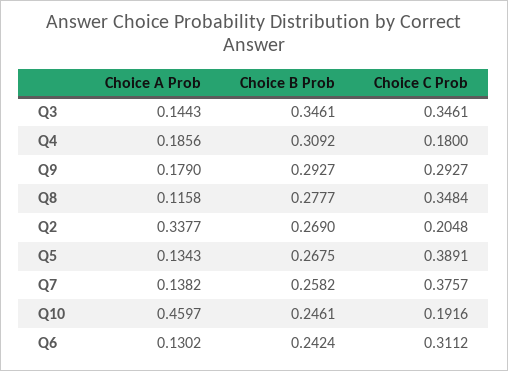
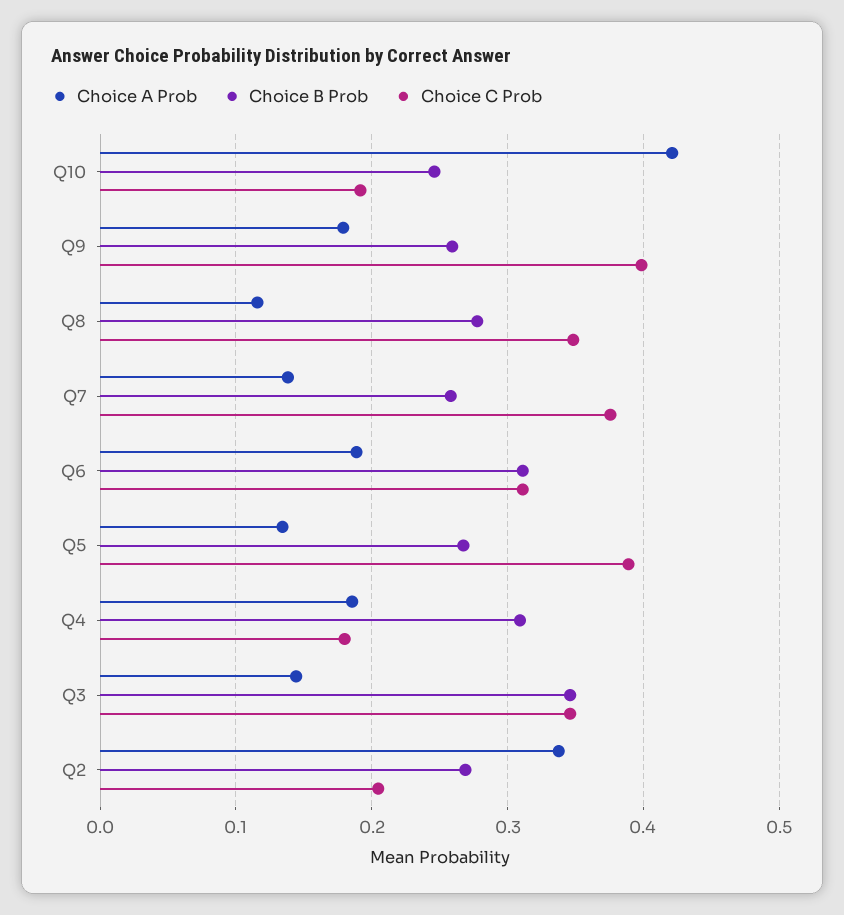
  {
    "Choice A Prob": {
      "Q3": 0.1443,
      "Q4": 0.1856,
      "Q9": 0.179,
      "Q8": 0.1158,
      "Q2": 0.3377,
      "Q5": 0.1343,
      "Q7": 0.1382,
-     "Q10": 0.4597,
+     "Q10": 0.42,
-     "Q6": 0.1302
+     "Q6": 0.19
    },
    "Choice B Prob": {
      "Q3": 0.3461,
      "Q4": 0.3092,
-     "Q9": 0.2927,
+     "Q9": 0.26,
      "Q8": 0.2777,
      "Q2": 0.269,
      "Q5": 0.2675,
      "Q7": 0.2582,
      "Q10": 0.2461,
-     "Q6": 0.2424
+     "Q6": 0.31
    },
    "Choice C Prob": {
      "Q3": 0.3461,
      "Q4": 0.18,
-     "Q9": 0.2927,
+     "Q9": 0.4,
      "Q8": 0.3484,
      "Q2": 0.2048,
      "Q5": 0.3891,
      "Q7": 0.3757,
      "Q10": 0.1916,
      "Q6": 0.3112
    }
  }

